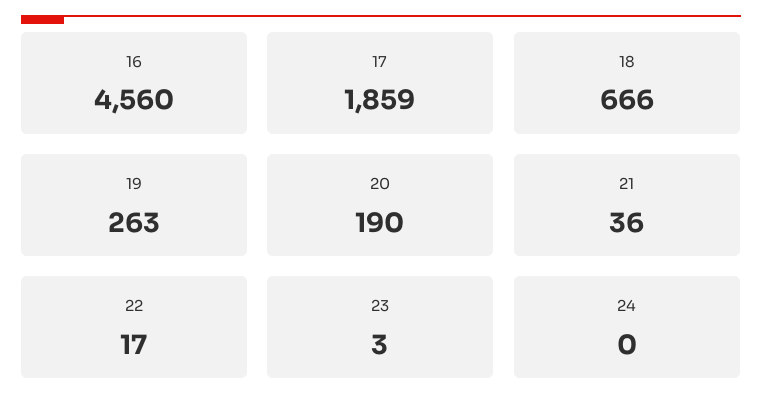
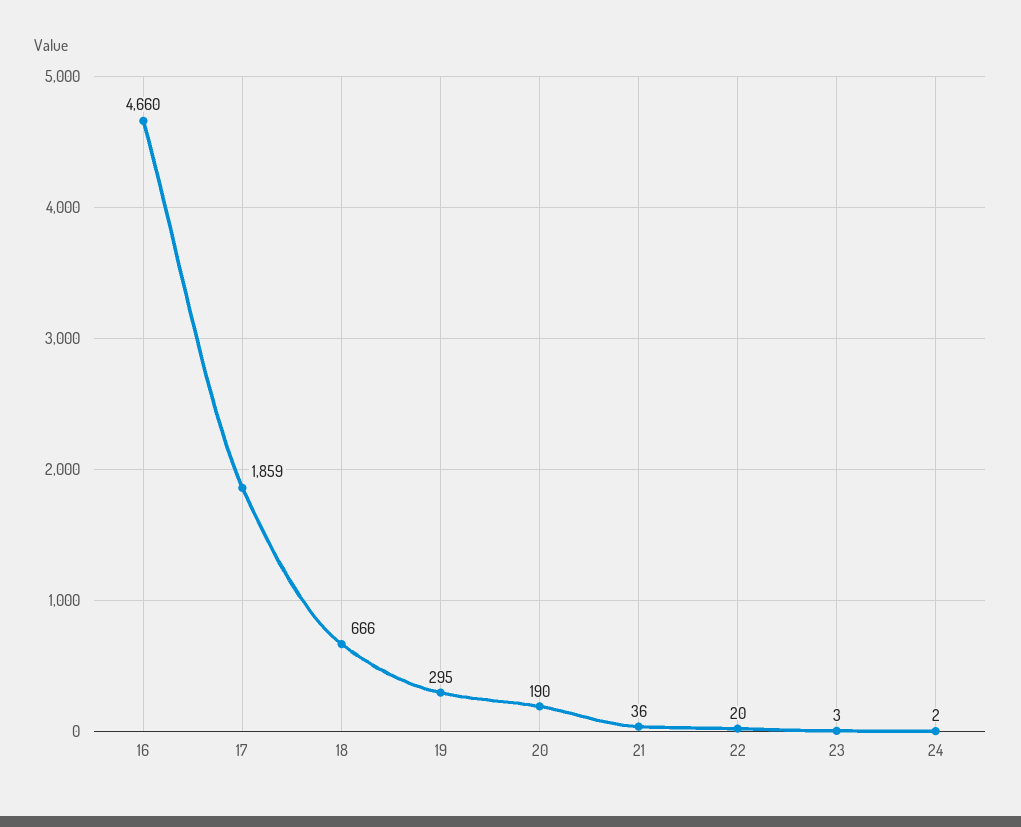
  {
-   "16": 4560,
+   "16": 4660,
    "17": 1859,
    "18": 666,
-   "19": 263,
+   "19": 295,
    "20": 190,
    "21": 36,
-   "22": 17,
+   "22": 20,
    "23": 3,
-   "24": 0
+   "24": 2
  }

